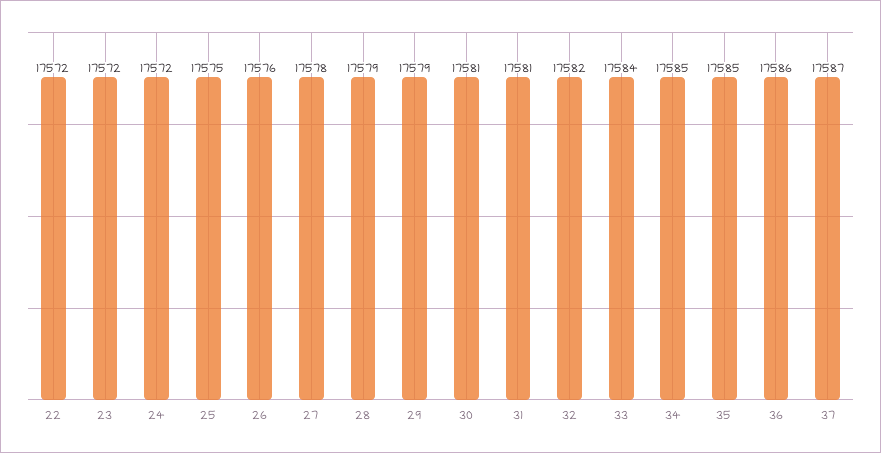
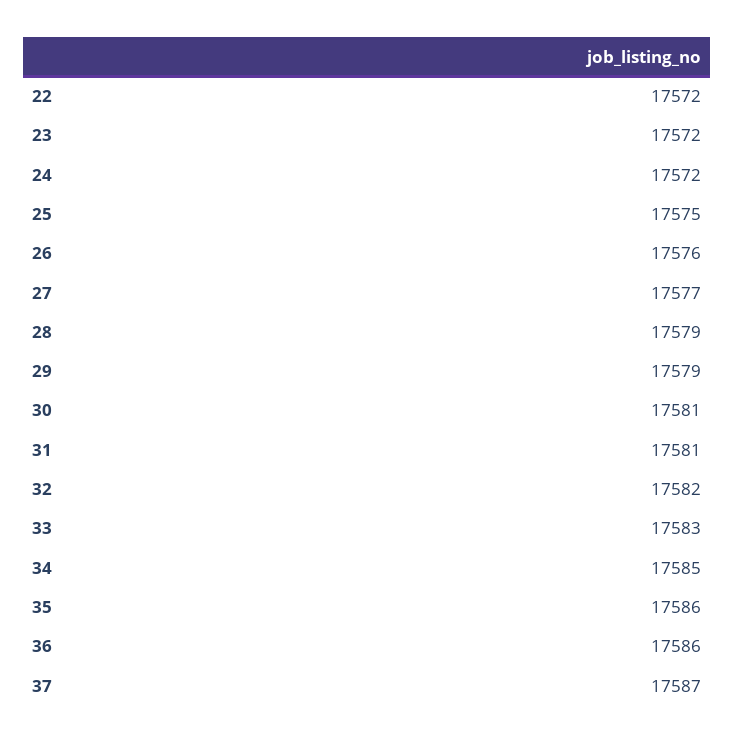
  {
    "22": 17572,
    "23": 17572,
    "24": 17572,
    "25": 17575,
    "26": 17576,
-   "27": 17578,
+   "27": 17577,
    "28": 17579,
    "29": 17579,
    "30": 17581,
    "31": 17581,
    "32": 17582,
-   "33": 17584,
+   "33": 17583,
    "34": 17585,
-   "35": 17585,
+   "35": 17586,
    "36": 17586,
    "37": 17587
  }

